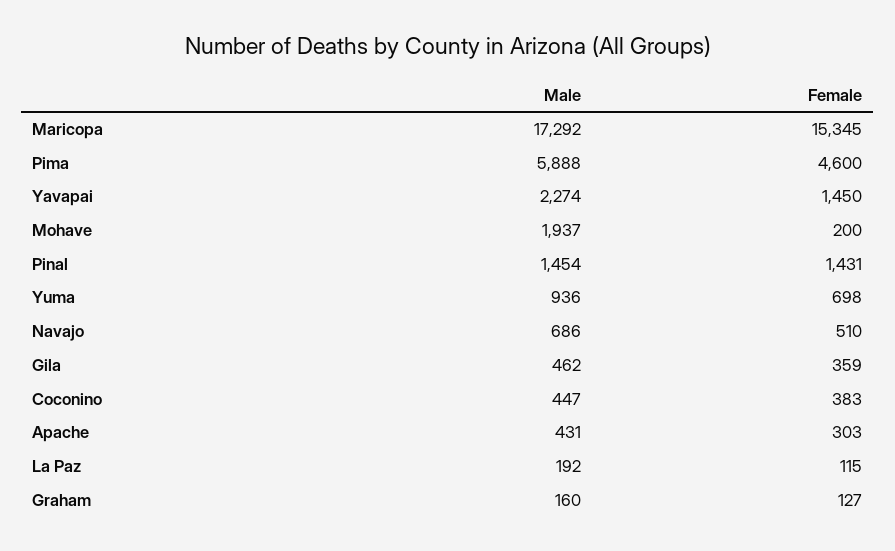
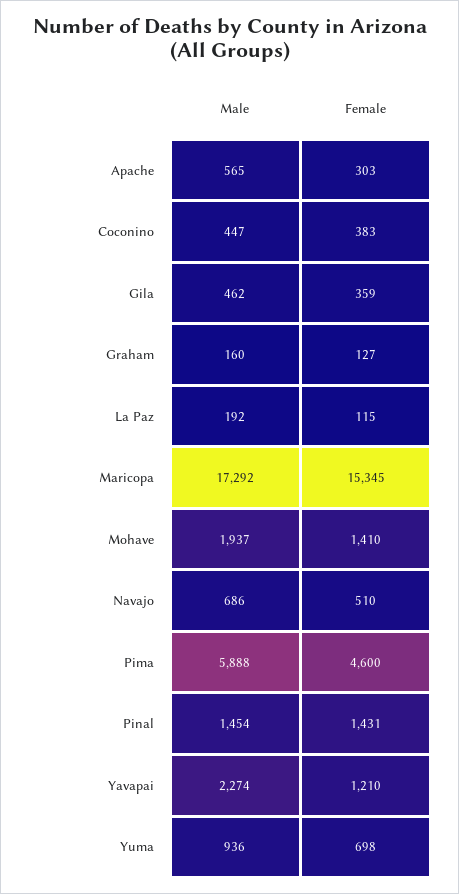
  {
    "Male": {
      "Maricopa": 17292,
      "Pima": 5888,
      "Yavapai": 2274,
      "Mohave": 1937,
      "Pinal": 1454,
      "Yuma": 936,
      "Navajo": 686,
      "Gila": 462,
      "Coconino": 447,
-     "Apache": 431,
+     "Apache": 565,
      "La Paz": 192,
      "Graham": 160
    },
    "Female": {
      "Maricopa": 15345,
      "Pima": 4600,
-     "Yavapai": 1450,
+     "Yavapai": 1210,
-     "Mohave": 200,
+     "Mohave": 1410,
      "Pinal": 1431,
      "Yuma": 698,
      "Navajo": 510,
      "Gila": 359,
      "Coconino": 383,
      "Apache": 303,
      "La Paz": 115,
      "Graham": 127
    }
  }

